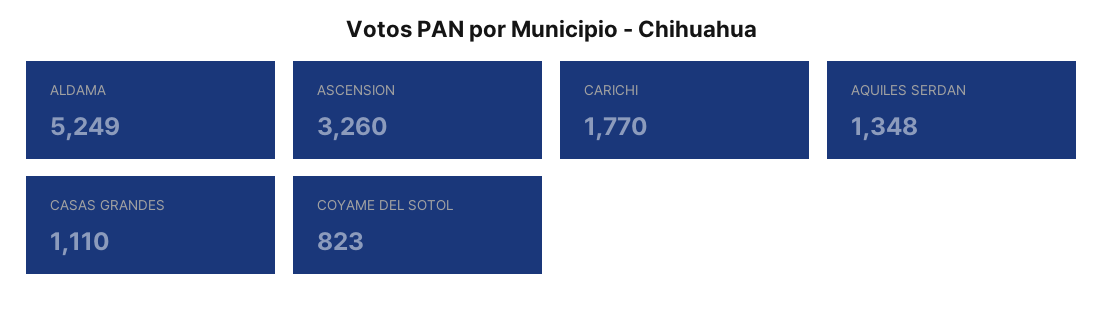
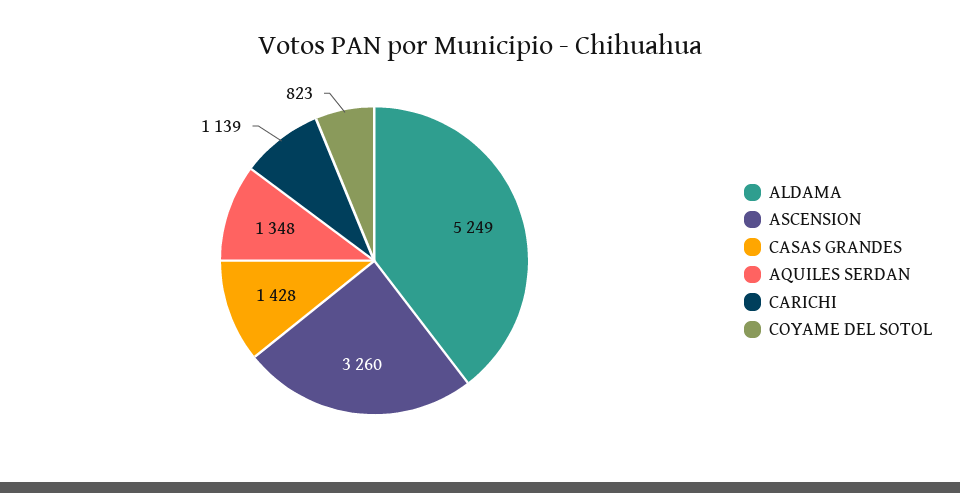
  {
    "ALDAMA": 5249,
    "ASCENSION": 3260,
-   "CARICHI": 1770,
+   "CARICHI": 1139,
    "AQUILES SERDAN": 1348,
-   "CASAS GRANDES": 1110,
+   "CASAS GRANDES": 1428,
    "COYAME DEL SOTOL": 823
  }

